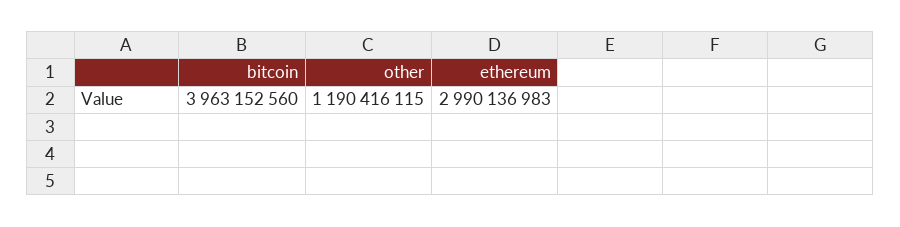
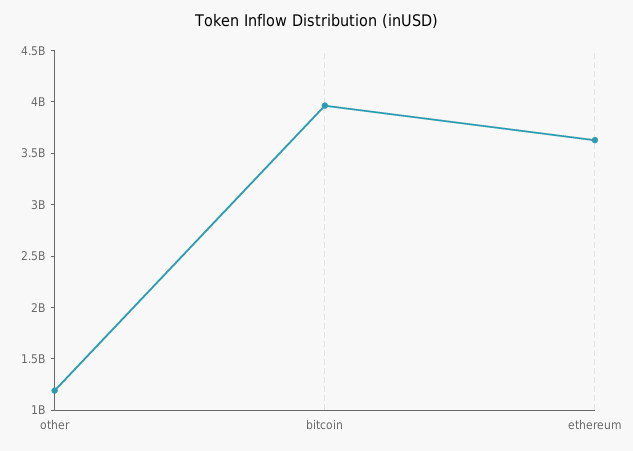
  {
    "bitcoin": 3963152560,
    "other": 1190416115,
-   "ethereum": 2990136983
+   "ethereum": 3600000000
  }

